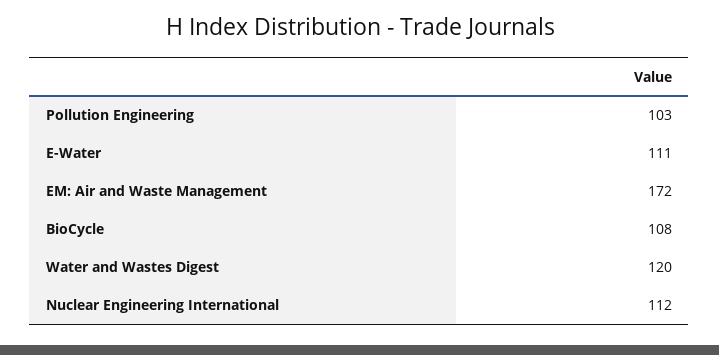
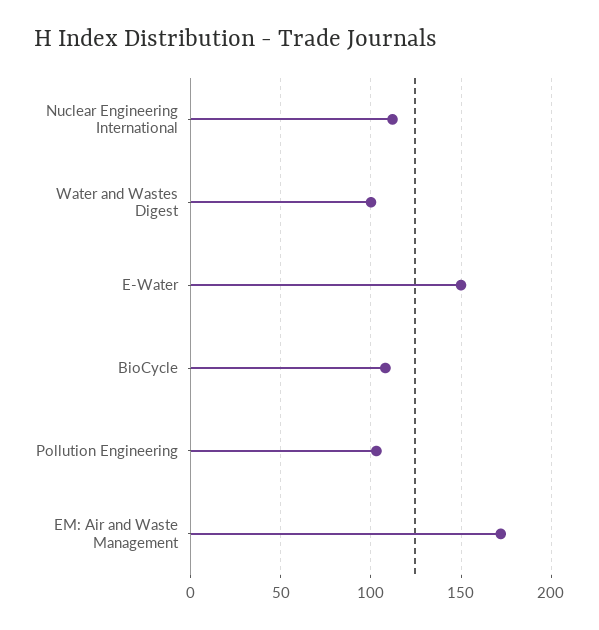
  {
    "Pollution Engineering": 103,
-   "E-Water": 111,
+   "E-Water": 150,
    "EM: Air and Waste Management": 172,
    "BioCycle": 108,
-   "Water and Wastes Digest": 120,
+   "Water and Wastes Digest": 100,
    "Nuclear Engineering International": 112
  }

